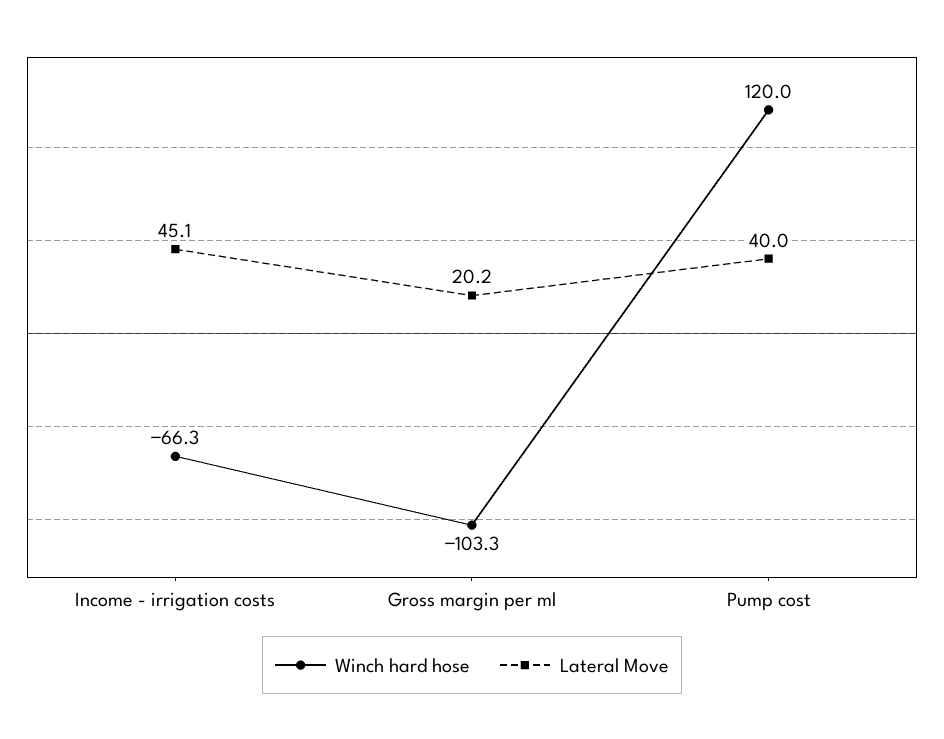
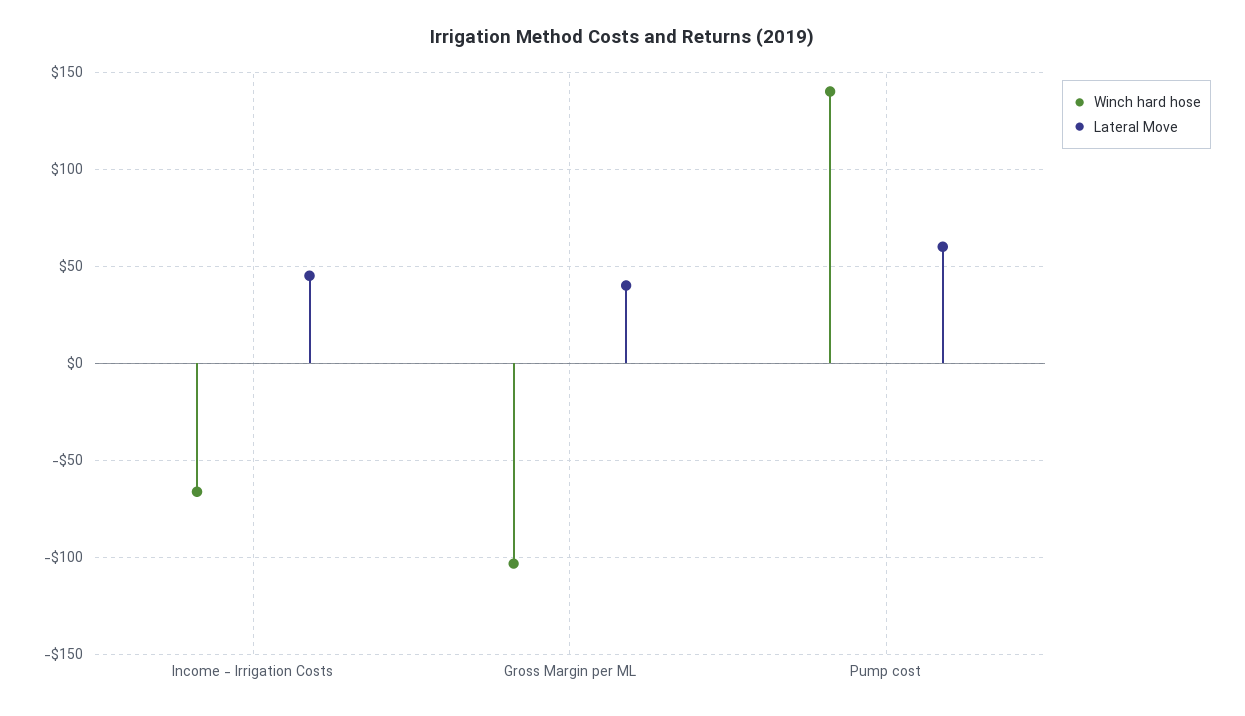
  {
    "Winch hard hose": {
      "Income - irrigation costs": -66.3,
      "Gross margin per ml": -103.3,
-     "Pump cost": 120
+     "Pump cost": 140
    },
    "Lateral Move": {
      "Income - irrigation costs": 45.1,
-     "Gross margin per ml": 20.2,
+     "Gross margin per ml": 40,
-     "Pump cost": 40
+     "Pump cost": 60
    }
  }

